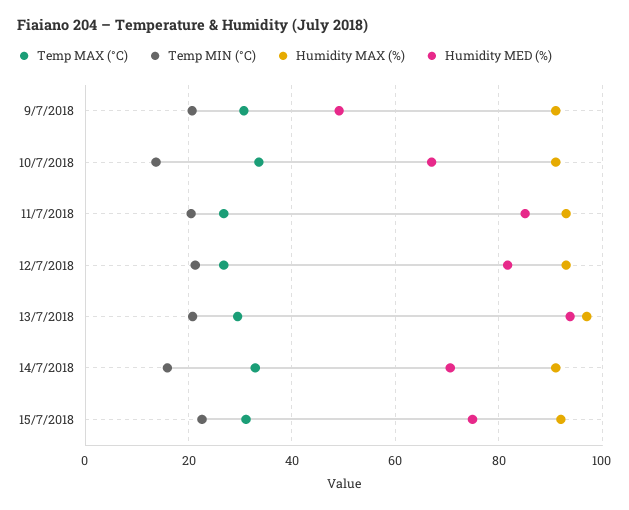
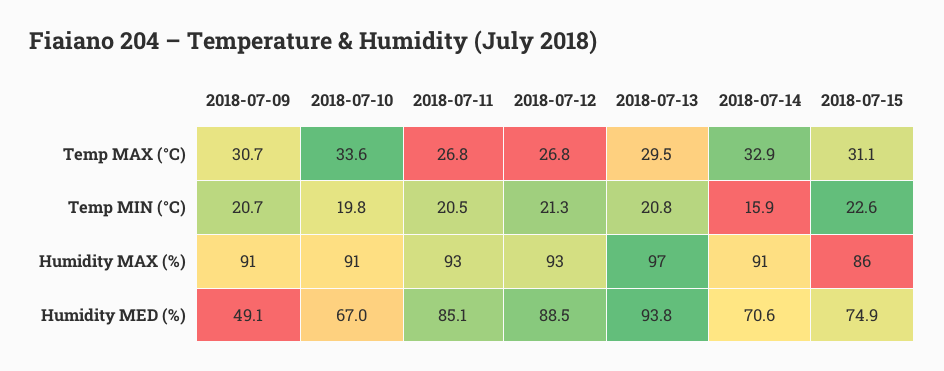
  {
    "Temp MAX (°C)": {
      "9/7/2018": 30.7,
      "10/7/2018": 33.6,
      "11/7/2018": 26.8,
      "12/7/2018": 26.8,
      "13/7/2018": 29.5,
      "14/7/2018": 32.9,
      "15/7/2018": 31.1
    },
    "Temp MIN (°C)": {
      "9/7/2018": 20.7,
-     "10/7/2018": 14,
+     "10/7/2018": 19.8,
      "11/7/2018": 20.5,
      "12/7/2018": 21.3,
      "13/7/2018": 20.8,
      "14/7/2018": 15.9,
      "15/7/2018": 22.6
    },
    "Humidity MAX (%)": {
      "9/7/2018": 91,
      "10/7/2018": 91,
      "11/7/2018": 93,
      "12/7/2018": 93,
      "13/7/2018": 97,
      "14/7/2018": 91,
-     "15/7/2018": 92
+     "15/7/2018": 86
    },
    "Humidity MED (%)": {
      "9/7/2018": 49.1,
      "10/7/2018": 67,
      "11/7/2018": 85.1,
-     "12/7/2018": 82,
+     "12/7/2018": 88.5,
      "13/7/2018": 93.8,
      "14/7/2018": 70.6,
      "15/7/2018": 74.9
    }
  }

